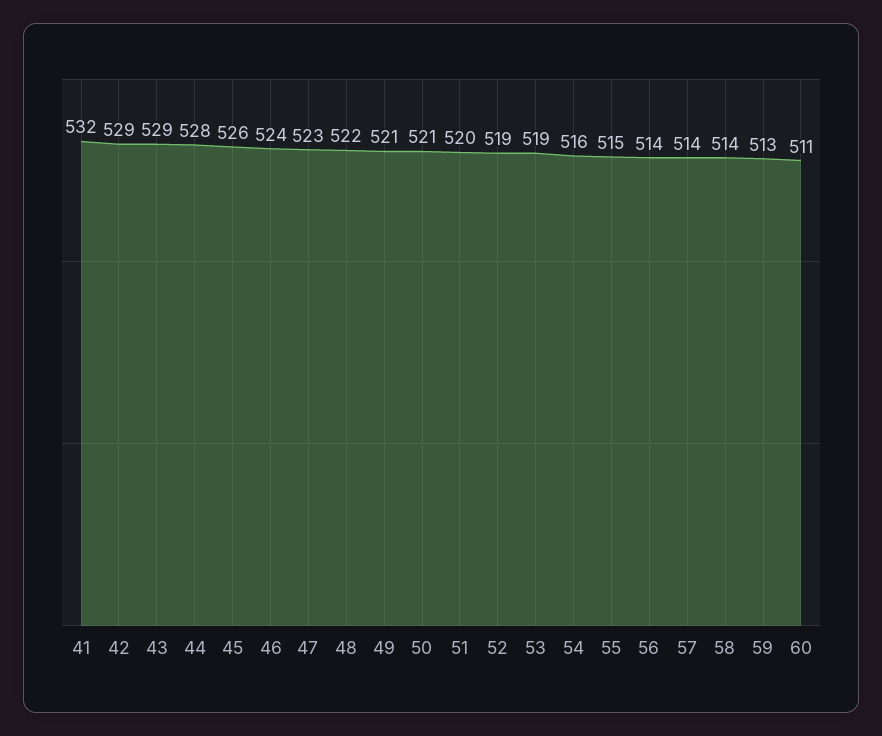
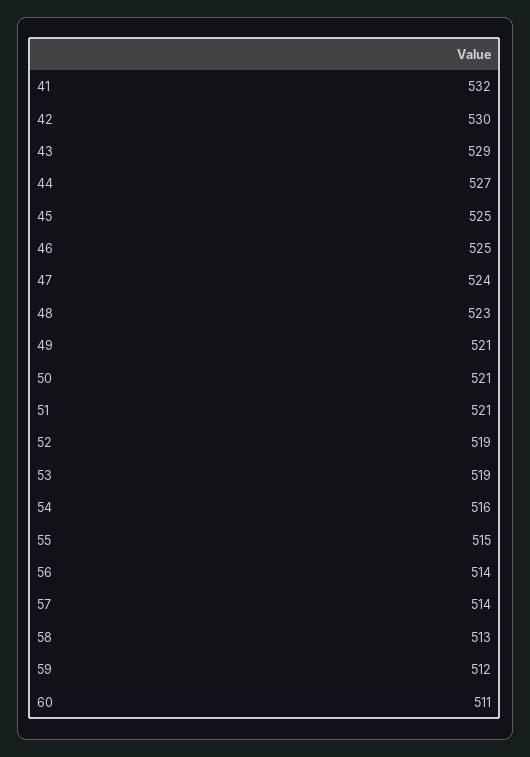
  {
    "41": 532,
-   "42": 529,
+   "42": 530,
    "43": 529,
-   "44": 528,
+   "44": 527,
-   "45": 526,
+   "45": 525,
-   "46": 524,
+   "46": 525,
-   "47": 523,
+   "47": 524,
-   "48": 522,
+   "48": 523,
    "49": 521,
    "50": 521,
-   "51": 520,
+   "51": 521,
    "52": 519,
    "53": 519,
    "54": 516,
    "55": 515,
    "56": 514,
    "57": 514,
-   "58": 514,
+   "58": 513,
-   "59": 513,
+   "59": 512,
    "60": 511
  }

